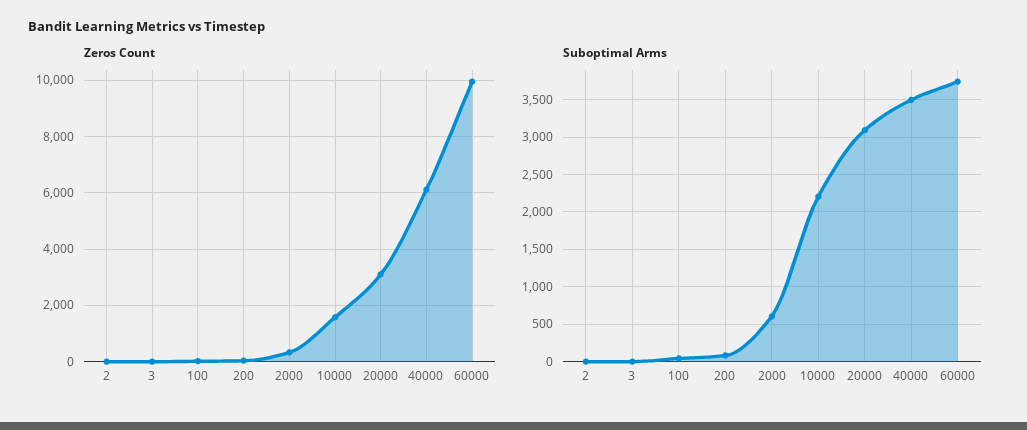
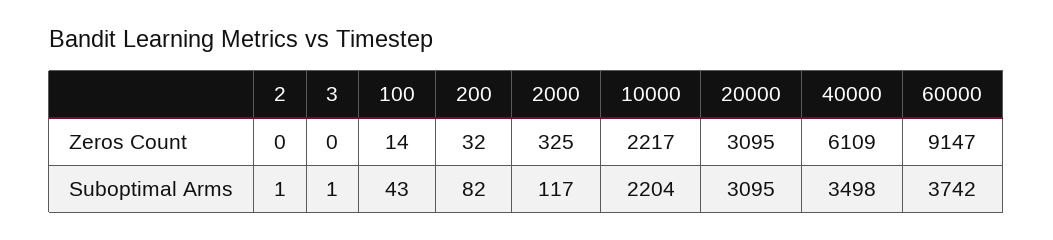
  {
    "Zeros Count": {
      "2": 0,
      "3": 0,
      "100": 14,
      "200": 32,
      "2000": 325,
-     "10000": 1500,
+     "10000": 2217,
      "20000": 3095,
      "40000": 6109,
-     "60000": 10000
+     "60000": 9147
    },
    "Suboptimal Arms": {
      "2": 1,
      "3": 1,
      "100": 43,
      "200": 82,
-     "2000": 600,
+     "2000": 117,
      "10000": 2204,
      "20000": 3095,
      "40000": 3498,
      "60000": 3742
    }
  }

